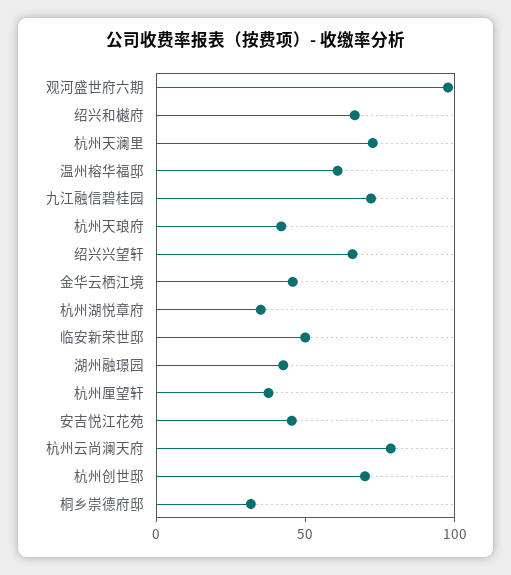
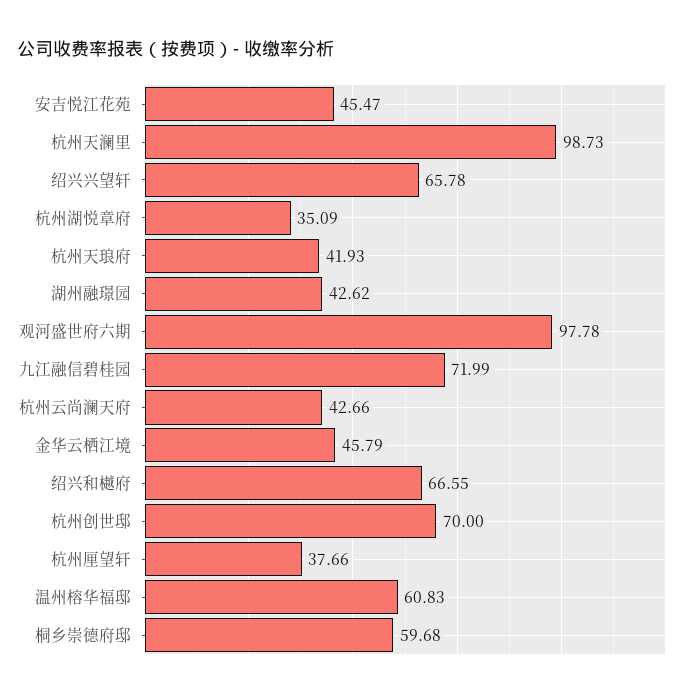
  {
    "观河盛世府六期": 97.78,
    "绍兴和樾府": 66.55,
-   "杭州天澜里": 70,
+   "杭州天澜里": 98.73,
    "温州榕华福邸": 60.83,
    "九江融信碧桂园": 71.99,
    "杭州天琅府": 41.93,
    "绍兴兴望轩": 65.78,
    "金华云栖江境": 45.79,
    "杭州湖悦章府": 35.09,
-   "临安新荣世邸": 50,
    "湖州融璟园": 42.62,
    "杭州厘望轩": 37.66,
    "安吉悦江花苑": 45.47,
-   "杭州云尚澜天府": 80,
+   "杭州云尚澜天府": 42.66,
    "杭州创世邸": 70,
-   "桐乡崇德府邸": 30
+   "桐乡崇德府邸": 59.68
  }

